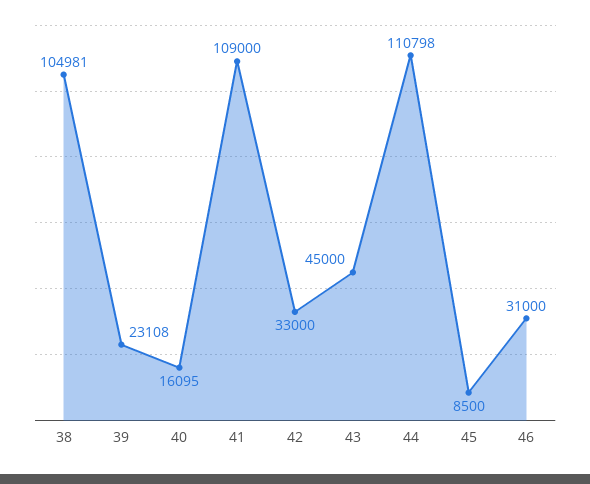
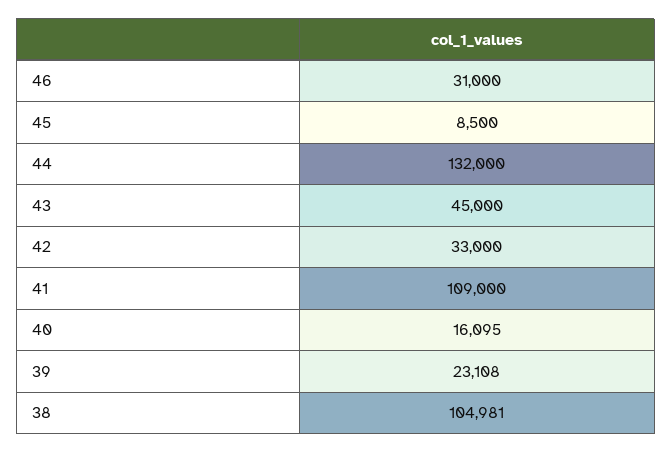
  {
    "38": 104981,
    "39": 23108,
    "40": 16095,
    "41": 109000,
    "42": 33000,
    "43": 45000,
-   "44": 110798,
+   "44": 132000,
    "45": 8500,
    "46": 31000
  }

